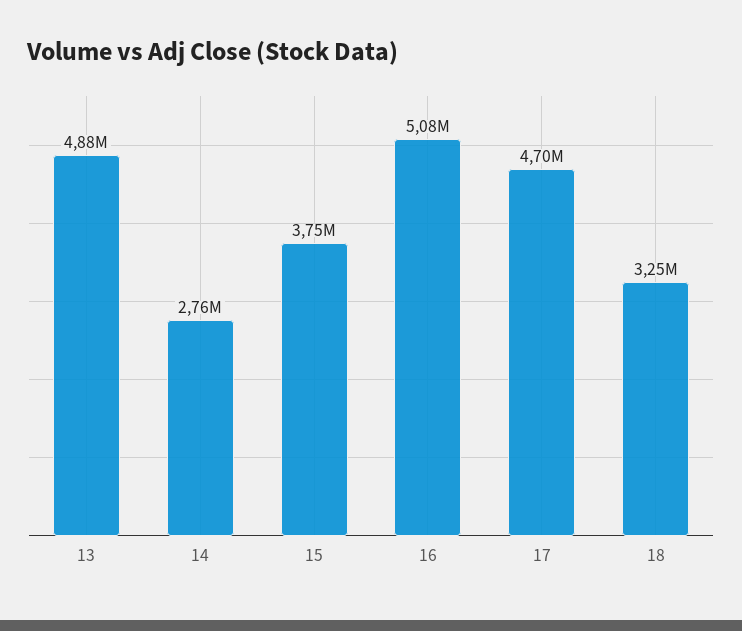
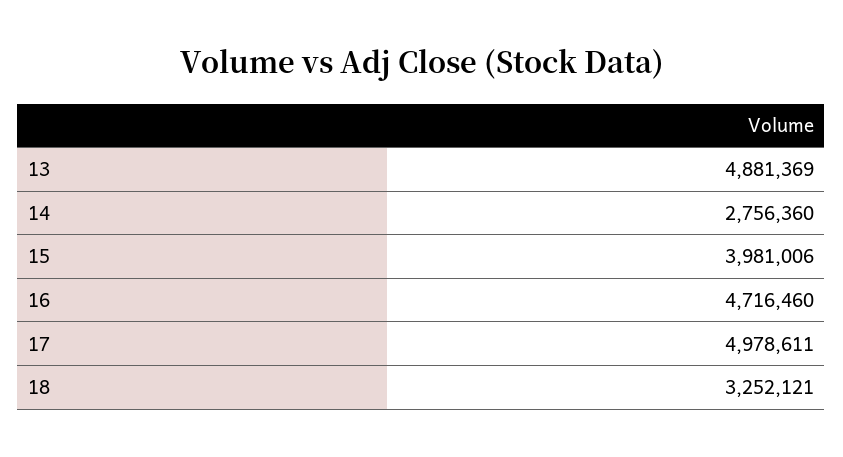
  {
    "13": 4881369,
    "14": 2756360,
-   "15": 3750000,
+   "15": 3981006,
-   "16": 5080000,
+   "16": 4716460,
-   "17": 4700000,
+   "17": 4978611,
    "18": 3252121
  }

